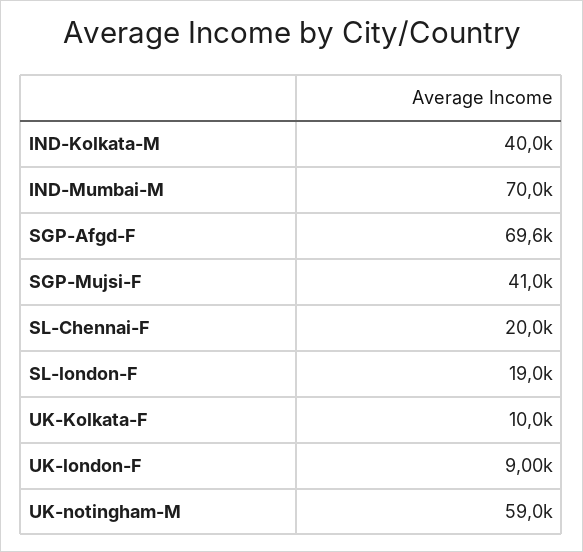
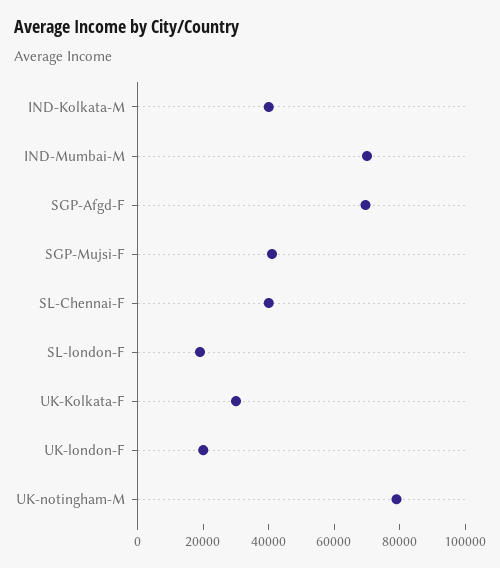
  {
    "IND-Kolkata-M": 40000,
    "IND-Mumbai-M": 70000,
    "SGP-Afgd-F": 69600,
    "SGP-Mujsi-F": 41000,
-   "SL-Chennai-F": 20000,
+   "SL-Chennai-F": 40000,
    "SL-london-F": 19000,
-   "UK-Kolkata-F": 10000,
+   "UK-Kolkata-F": 30000,
-   "UK-london-F": 9000,
+   "UK-london-F": 20000,
-   "UK-notingham-M": 59000
+   "UK-notingham-M": 80000
  }

